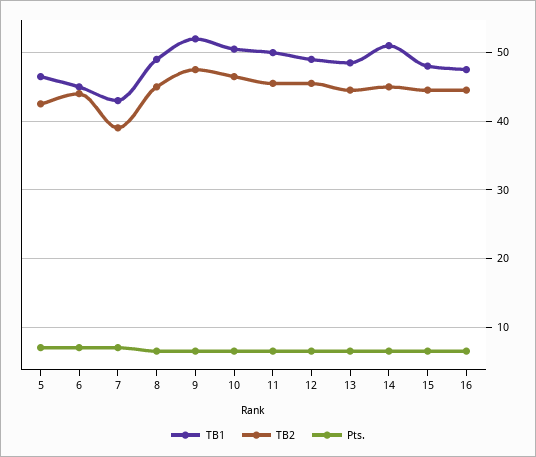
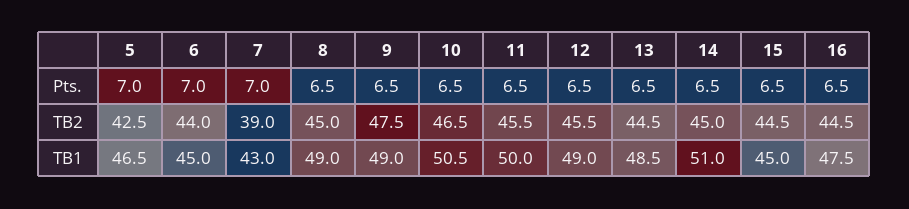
  {
    "TB1": {
      "5": 46.5,
      "6": 45,
      "7": 43,
      "8": 49,
-     "9": 52,
+     "9": 49,
      "10": 50.5,
      "11": 50,
      "12": 49,
      "13": 48.5,
      "14": 51,
-     "15": 48,
+     "15": 45,
      "16": 47.5
    },
    "TB2": {
      "5": 42.5,
      "6": 44,
      "7": 39,
      "8": 45,
      "9": 47.5,
      "10": 46.5,
      "11": 45.5,
      "12": 45.5,
      "13": 44.5,
      "14": 45,
      "15": 44.5,
      "16": 44.5
    },
    "Pts.": {
      "5": 7,
      "6": 7,
      "7": 7,
      "8": 6.5,
      "9": 6.5,
      "10": 6.5,
      "11": 6.5,
      "12": 6.5,
      "13": 6.5,
      "14": 6.5,
      "15": 6.5,
      "16": 6.5
    }
  }

